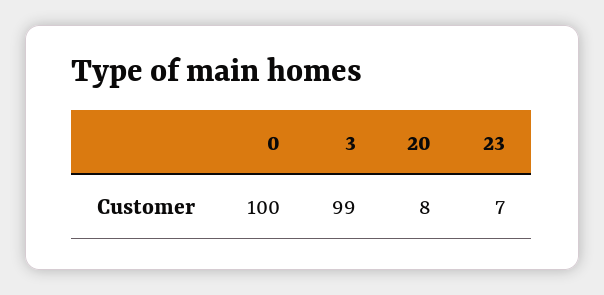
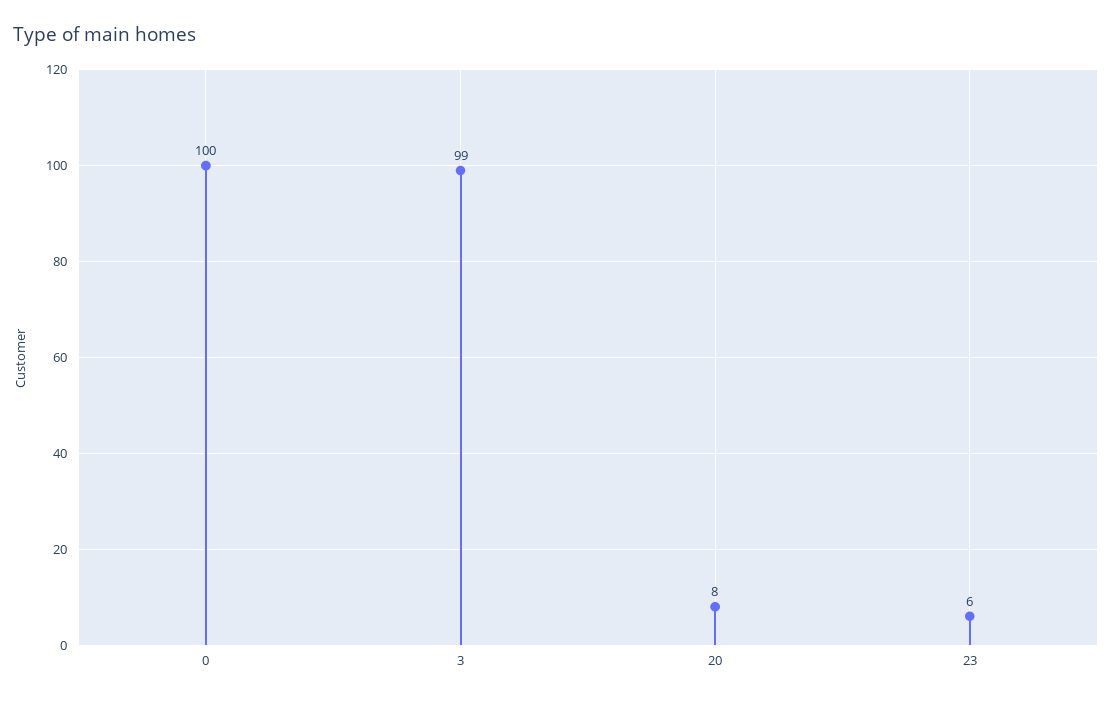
  {
    "0": 100,
    "3": 99,
    "20": 8,
-   "23": 7
+   "23": 6
  }

